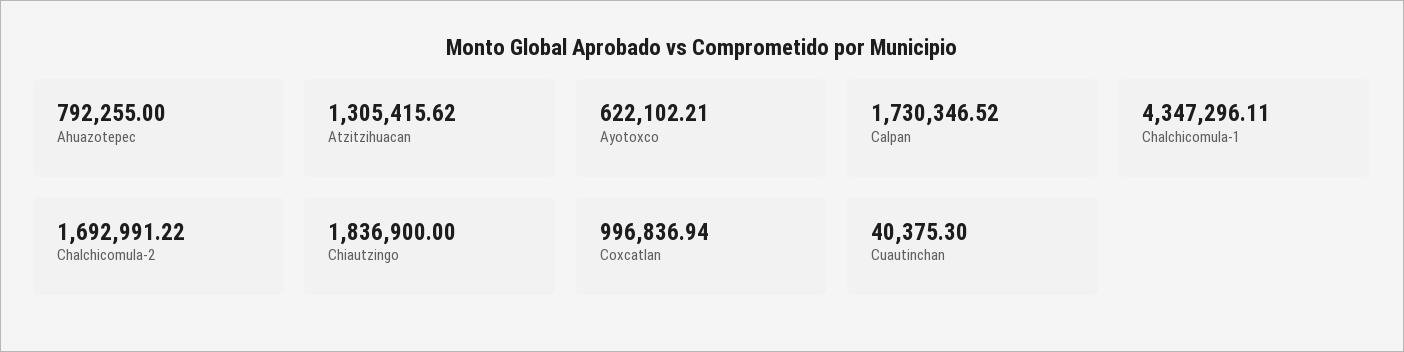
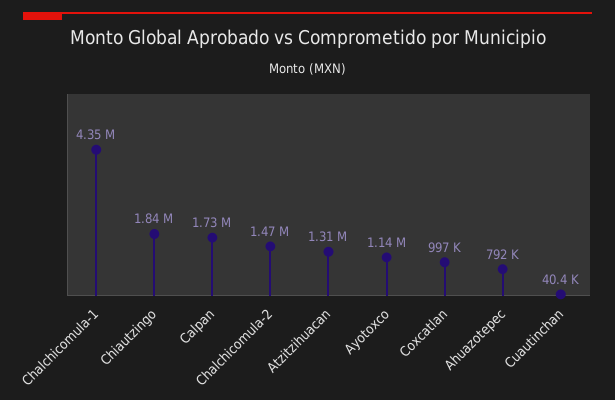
  {
    "Ahuazotepec": 792255,
    "Atzitzihuacan": 1305415.62,
-   "Ayotoxco": 622102.21,
+   "Ayotoxco": 1140000,
    "Calpan": 1730346.52,
    "Chalchicomula-1": 4347296.11,
-   "Chalchicomula-2": 1692991.22,
+   "Chalchicomula-2": 1470000,
    "Chiautzingo": 1836900,
    "Coxcatlan": 996836.94,
    "Cuautinchan": 40375.3
  }

